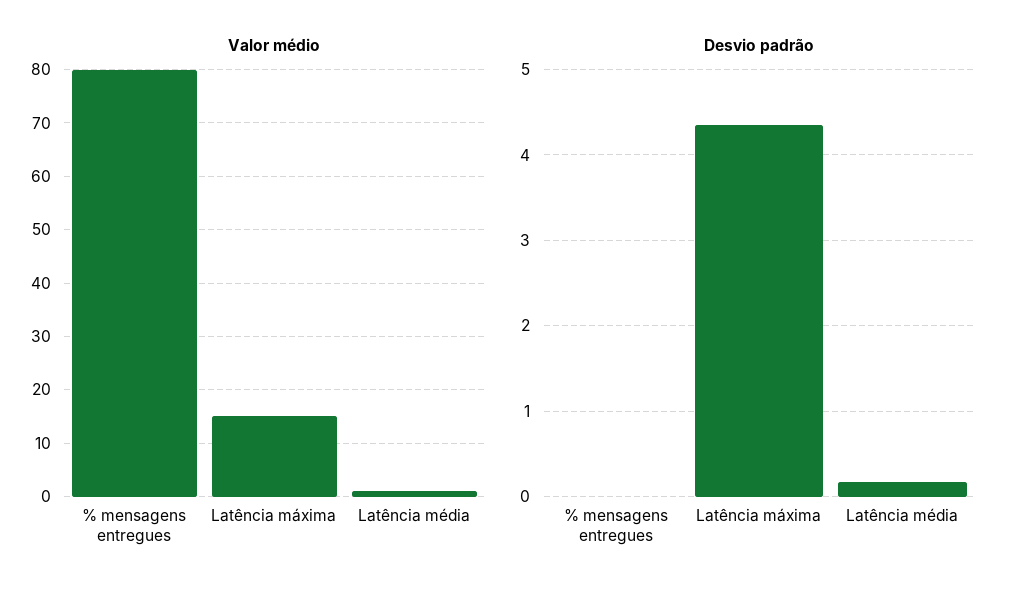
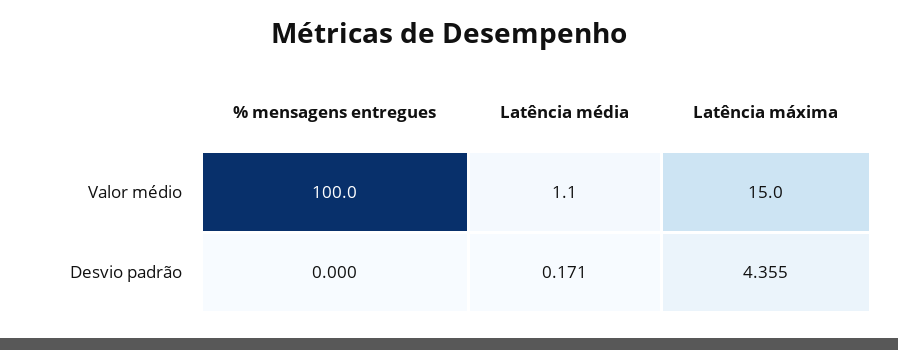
  {
    "Valor médio": {
-     "% mensagens entregues": 80,
+     "% mensagens entregues": 100,
      "Latência máxima": 15,
      "Latência média": 1.1
    },
    "Desvio padrão": {
      "% mensagens entregues": 0,
      "Latência máxima": 4.355,
      "Latência média": 0.171
    }
  }

